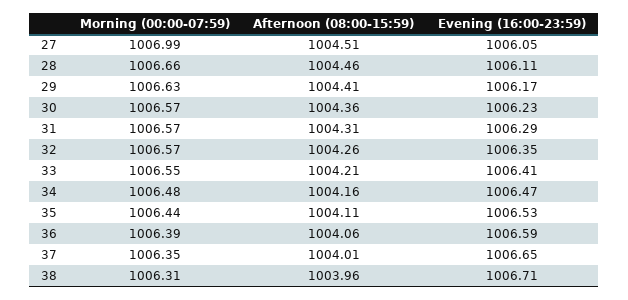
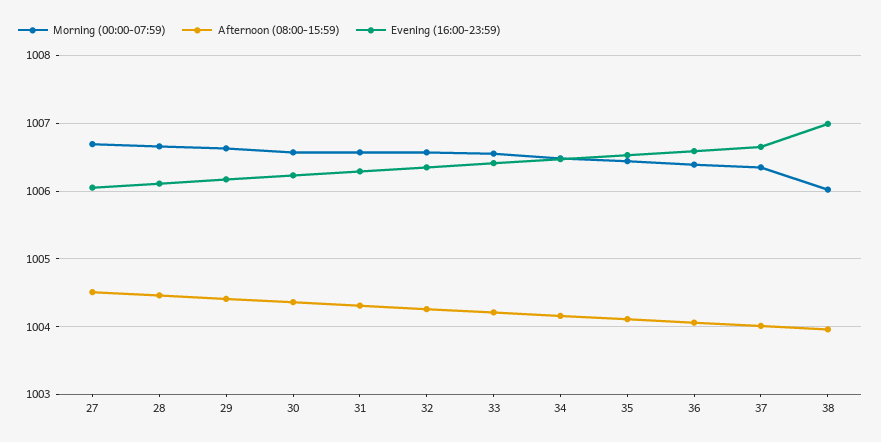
  {
    "Morning (00:00-07:59)": {
-     "27": 1006.99,
+     "27": 1006.7,
      "28": 1006.66,
      "29": 1006.63,
      "30": 1006.57,
      "31": 1006.57,
      "32": 1006.57,
      "33": 1006.55,
      "34": 1006.48,
      "35": 1006.44,
      "36": 1006.39,
      "37": 1006.35,
-     "38": 1006.31
+     "38": 1006
    },
    "Afternoon (08:00-15:59)": {
      "27": 1004.51,
      "28": 1004.46,
      "29": 1004.41,
      "30": 1004.36,
      "31": 1004.31,
      "32": 1004.26,
      "33": 1004.21,
      "34": 1004.16,
      "35": 1004.11,
      "36": 1004.06,
      "37": 1004.01,
      "38": 1003.96
    },
    "Evening (16:00-23:59)": {
      "27": 1006.05,
      "28": 1006.11,
      "29": 1006.17,
      "30": 1006.23,
      "31": 1006.29,
      "32": 1006.35,
      "33": 1006.41,
      "34": 1006.47,
      "35": 1006.53,
      "36": 1006.59,
      "37": 1006.65,
-     "38": 1006.71
+     "38": 1007
    }
  }

